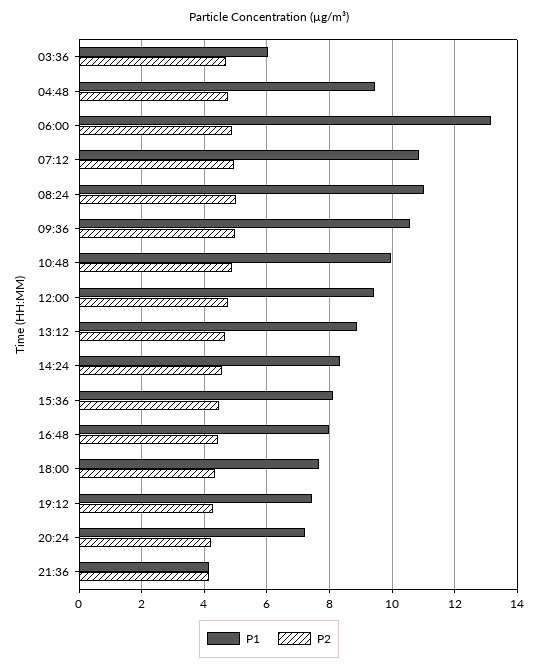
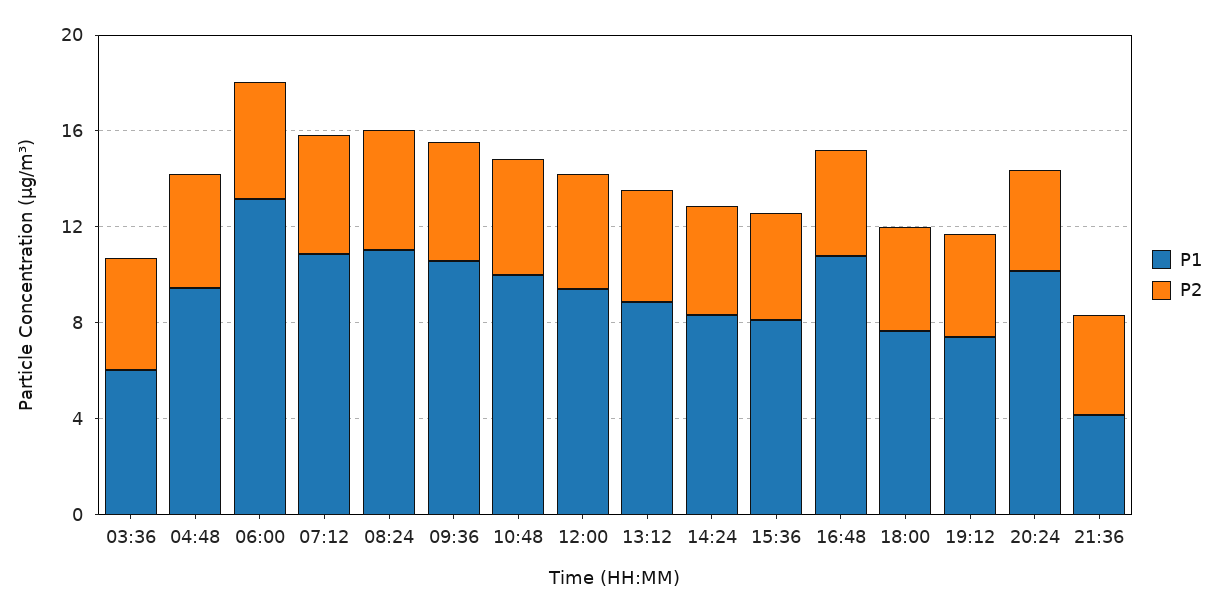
  {
    "P1": {
      "03:36": 6,
      "04:48": 9.4,
      "06:00": 13.2,
      "07:12": 10.8,
      "08:24": 11,
      "09:36": 10.6,
      "10:48": 10,
      "12:00": 9.4,
      "13:12": 8.8,
      "14:24": 8.4,
      "15:36": 8.2,
-     "16:48": 8,
+     "16:48": 11,
      "18:00": 7.6,
      "19:12": 7.4,
-     "20:24": 7.2,
+     "20:24": 10,
      "21:36": 4.2
    },
    "P2": {
      "03:36": 4.6,
      "04:48": 4.8,
      "06:00": 4.8,
      "07:12": 5,
      "08:24": 5,
      "09:36": 5,
      "10:48": 4.8,
      "12:00": 4.8,
      "13:12": 4.6,
      "14:24": 4.6,
      "15:36": 4.4,
      "16:48": 4.4,
      "18:00": 4.4,
      "19:12": 4.2,
      "20:24": 4.2,
      "21:36": 4.2
    }
  }

